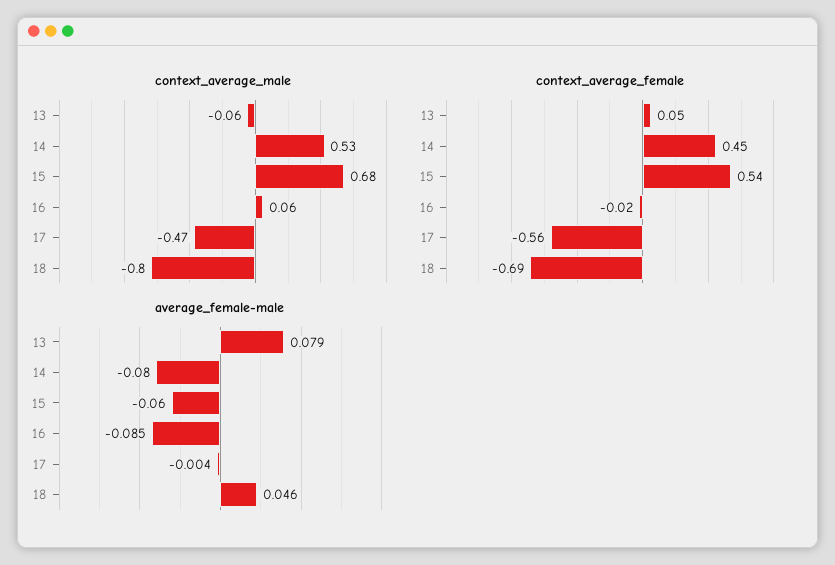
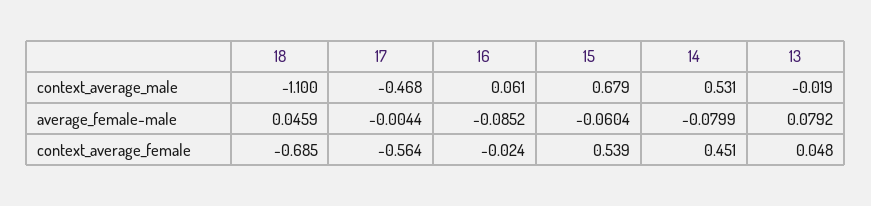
  {
    "context_average_male": {
-     "13": -0.06,
+     "13": -0.019,
      "14": 0.531,
      "15": 0.679,
      "16": 0.061,
      "17": -0.468,
-     "18": -0.8
+     "18": -1.1
    },
    "context_average_female": {
      "13": 0.048,
      "14": 0.451,
      "15": 0.539,
      "16": -0.024,
      "17": -0.564,
      "18": -0.685
    },
    "average_female-male": {
      "13": 0.0792,
      "14": -0.0799,
      "15": -0.0604,
      "16": -0.0852,
      "17": -0.0044,
      "18": 0.0459
    }
  }

